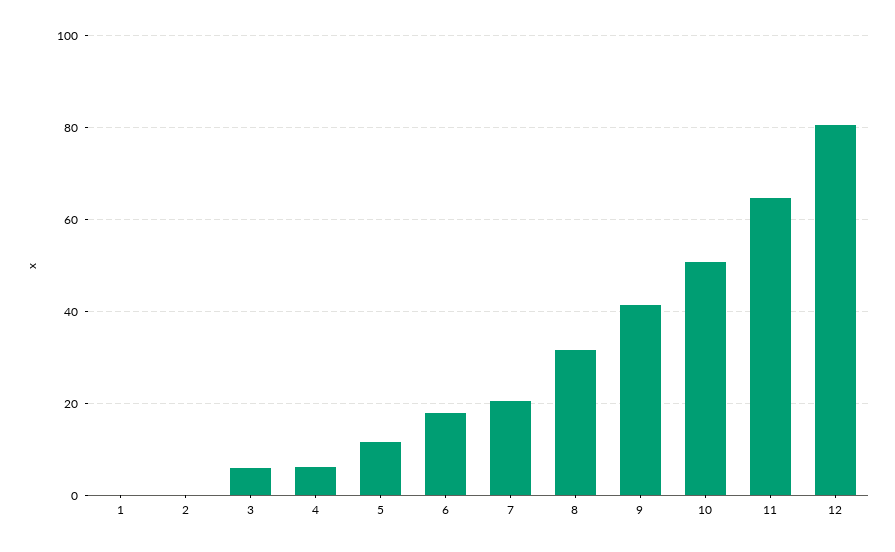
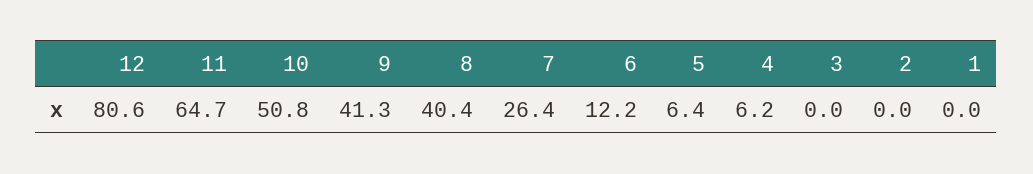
  {
    "1": 0,
    "2": 0,
-   "3": 6,
+   "3": 0,
    "4": 6.2,
-   "5": 12,
+   "5": 6.4,
-   "6": 18,
+   "6": 12.2,
-   "7": 20,
+   "7": 26.4,
-   "8": 32,
+   "8": 40.4,
    "9": 41.3,
    "10": 50.8,
    "11": 64.7,
    "12": 80.6
  }

